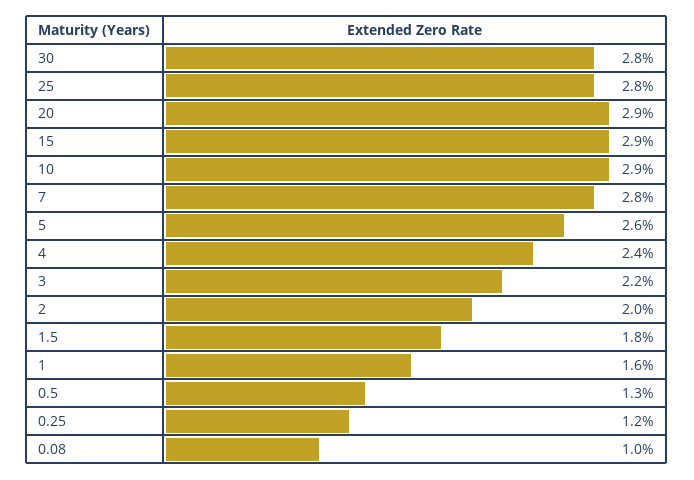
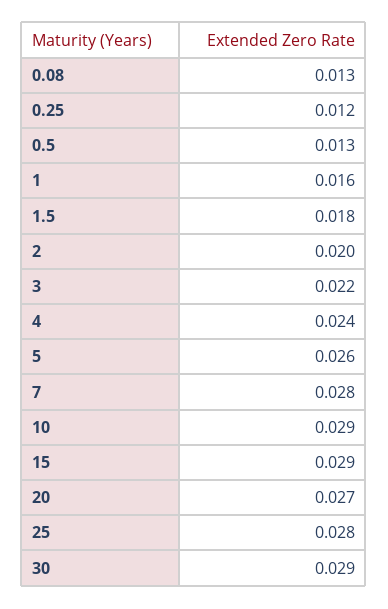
  {
-   "30": 0.028,
+   "30": 0.029,
    "25": 0.028,
-   "20": 0.029,
+   "20": 0.027,
    "15": 0.029,
    "10": 0.029,
    "7": 0.028,
    "5": 0.026,
    "4": 0.024,
    "3": 0.022,
    "2": 0.02,
    "1.5": 0.018,
    "1": 0.016,
    "0.5": 0.013,
    "0.25": 0.012,
-   "0.08": 0.01
+   "0.08": 0.013
  }

